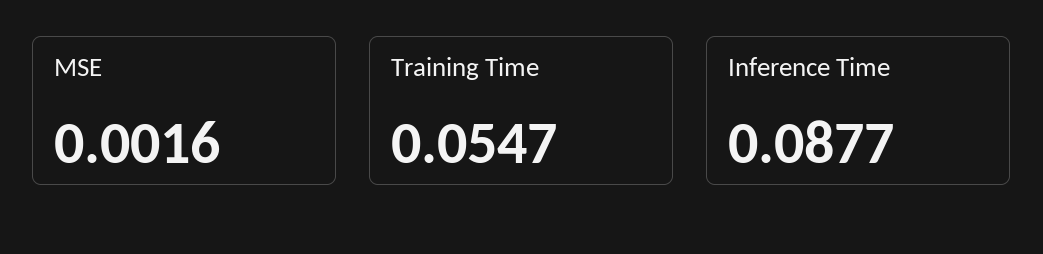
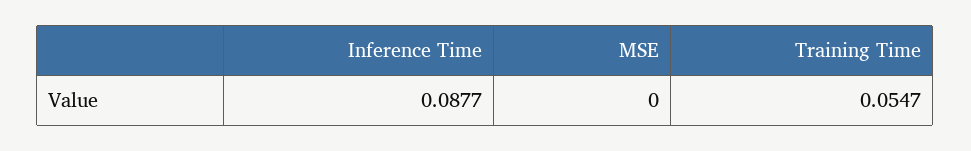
  {
-   "MSE": 0.0016,
+   "MSE": 0,
    "Training Time": 0.0547,
    "Inference Time": 0.0877
  }

